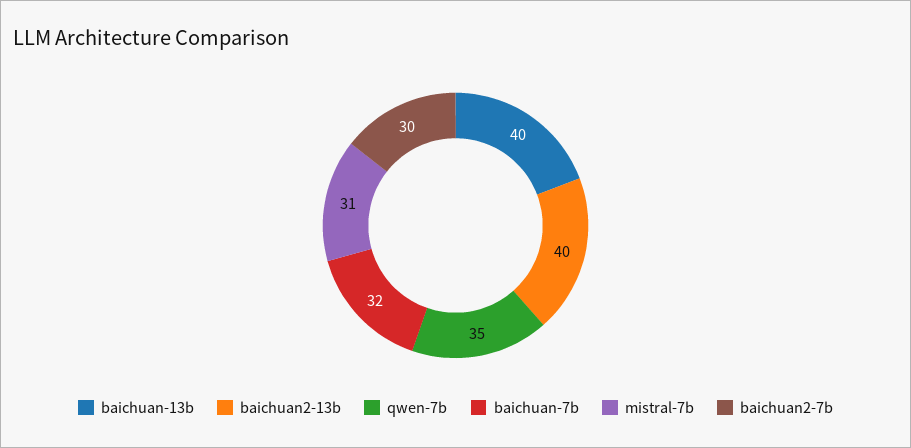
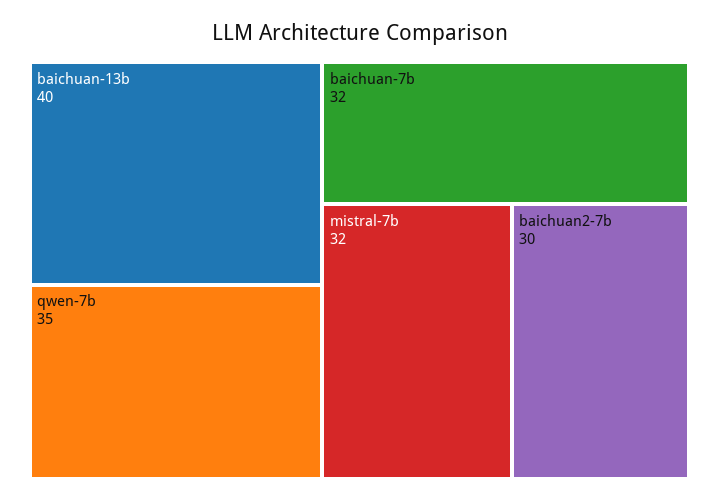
  {
    "baichuan-13b": 40,
-   "baichuan2-13b": 40,
    "qwen-7b": 35,
    "baichuan-7b": 32,
-   "mistral-7b": 31,
+   "mistral-7b": 32,
    "baichuan2-7b": 30
  }

